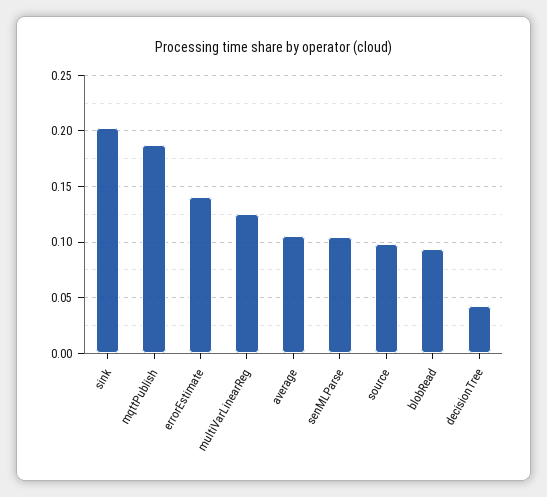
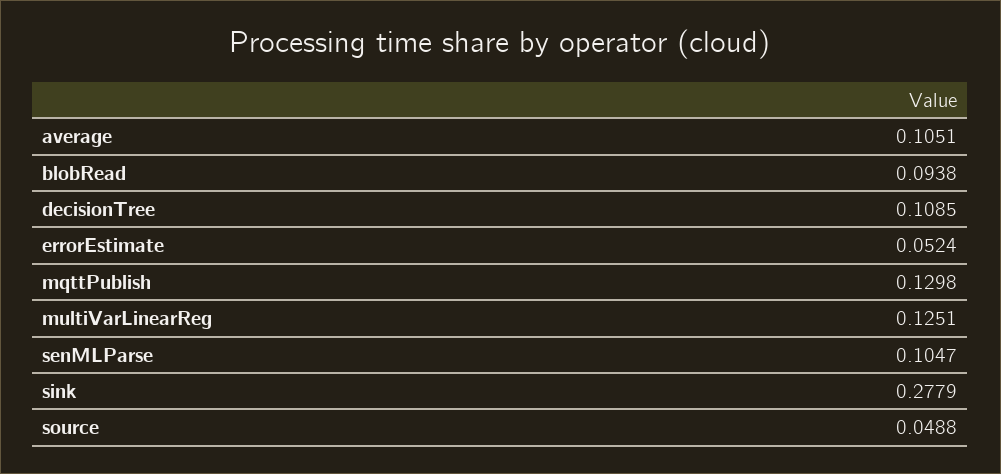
  {
-   "sink": 0.2,
+   "sink": 0.2779,
-   "mqttPublish": 0.19,
+   "mqttPublish": 0.1298,
-   "errorEstimate": 0.14,
+   "errorEstimate": 0.0524,
    "multiVarLinearReg": 0.1251,
    "average": 0.1051,
    "senMLParse": 0.1047,
-   "source": 0.1,
+   "source": 0.0488,
    "blobRead": 0.0938,
-   "decisionTree": 0.04
+   "decisionTree": 0.1085
  }

